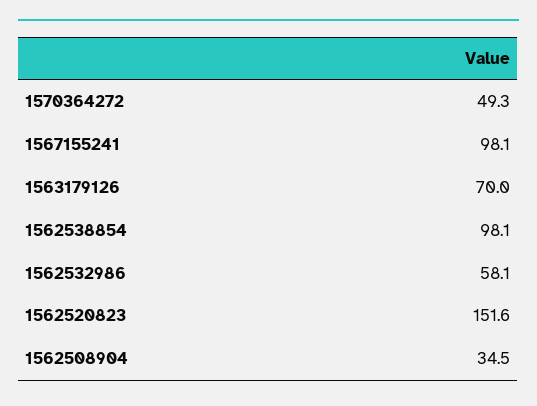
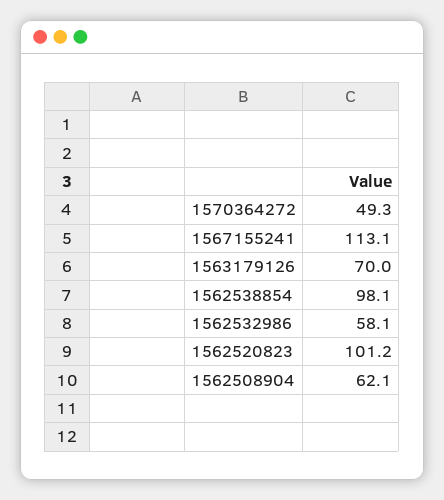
  {
    "1570364272": 49.3,
-   "1567155241": 98.1,
+   "1567155241": 113.1,
    "1563179126": 70,
    "1562538854": 98.1,
    "1562532986": 58.1,
-   "1562520823": 151.6,
+   "1562520823": 101.2,
-   "1562508904": 34.5
+   "1562508904": 62.1
  }

